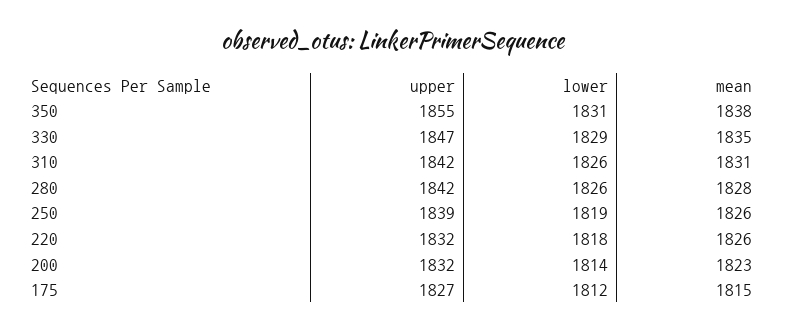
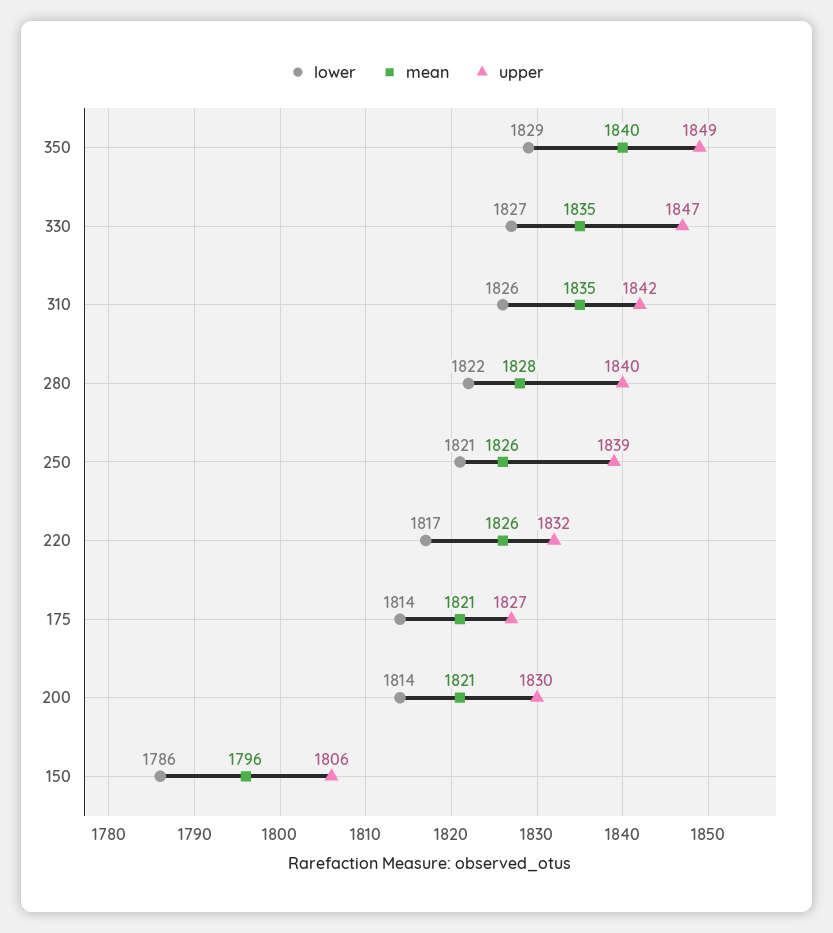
  {
    "upper": {
-     "350": 1855,
+     "350": 1849,
      "330": 1847,
      "310": 1842,
-     "280": 1842,
+     "280": 1840,
      "250": 1839,
      "220": 1832,
-     "200": 1832,
+     "200": 1830,
-     "175": 1827
+     "175": 1827,
+     "150": 1806
    },
    "lower": {
-     "350": 1831,
+     "350": 1829,
-     "330": 1829,
+     "330": 1827,
      "310": 1826,
-     "280": 1826,
+     "280": 1822,
-     "250": 1819,
+     "250": 1821,
-     "220": 1818,
+     "220": 1817,
      "200": 1814,
-     "175": 1812
+     "175": 1814,
+     "150": 1786
    },
    "mean": {
-     "350": 1838,
+     "350": 1840,
      "330": 1835,
-     "310": 1831,
+     "310": 1835,
      "280": 1828,
      "250": 1826,
      "220": 1826,
-     "200": 1823,
+     "200": 1821,
-     "175": 1815
+     "175": 1821,
+     "150": 1796
    }
  }

